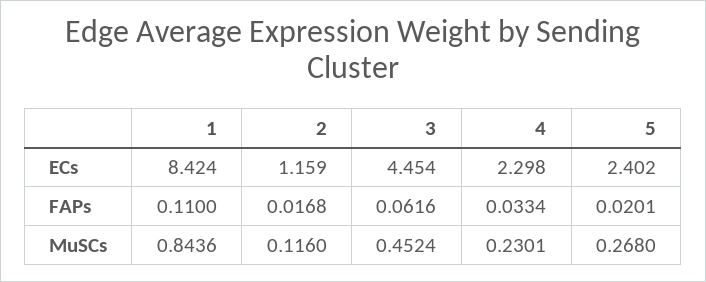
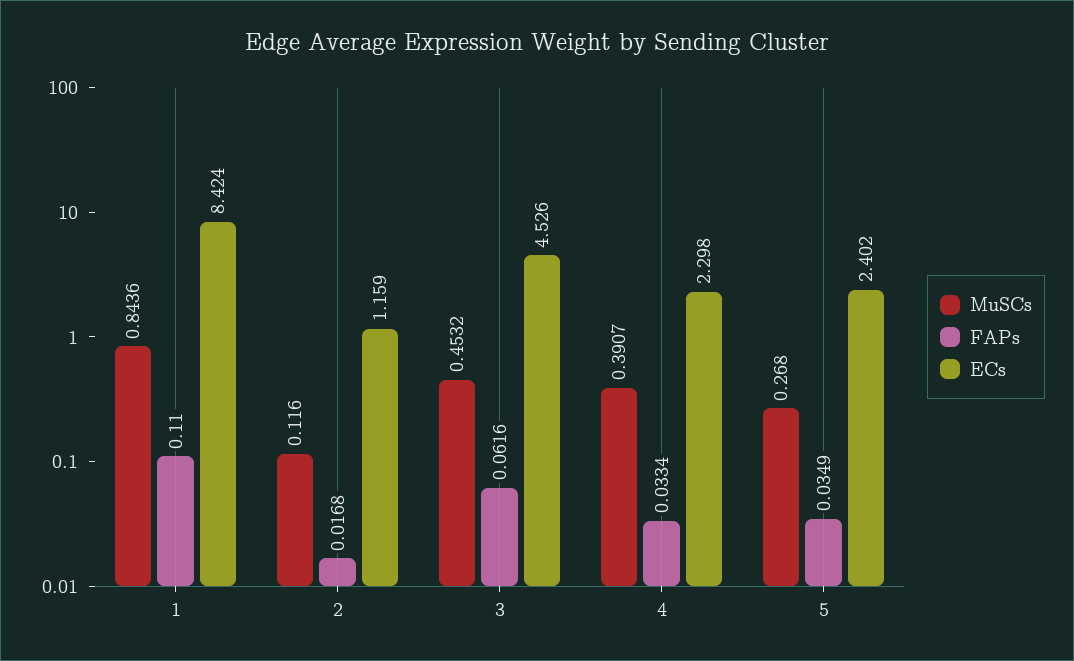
  {
    "ECs": {
      "1": 8.424,
      "2": 1.159,
-     "3": 4.454,
+     "3": 4.526,
      "4": 2.298,
      "5": 2.402
    },
    "FAPs": {
      "1": 0.11,
      "2": 0.0168,
      "3": 0.0616,
      "4": 0.0334,
-     "5": 0.0201
+     "5": 0.0349
    },
    "MuSCs": {
      "1": 0.8436,
      "2": 0.116,
-     "3": 0.4524,
+     "3": 0.4532,
-     "4": 0.2301,
+     "4": 0.3907,
      "5": 0.268
    }
  }

